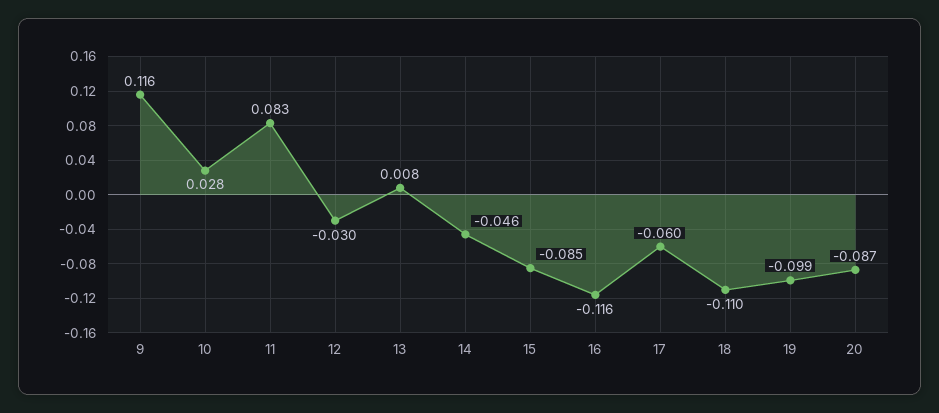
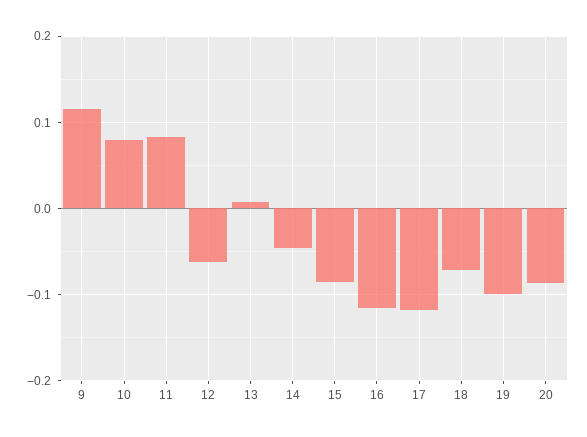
  {
    "9": 0.116,
-   "10": 0.028,
+   "10": 0.08,
    "11": 0.083,
-   "12": -0.03,
+   "12": -0.06,
    "13": 0.008,
    "14": -0.046,
    "15": -0.085,
    "16": -0.116,
-   "17": -0.06,
+   "17": -0.12,
-   "18": -0.11,
+   "18": -0.07,
    "19": -0.099,
    "20": -0.087
  }

